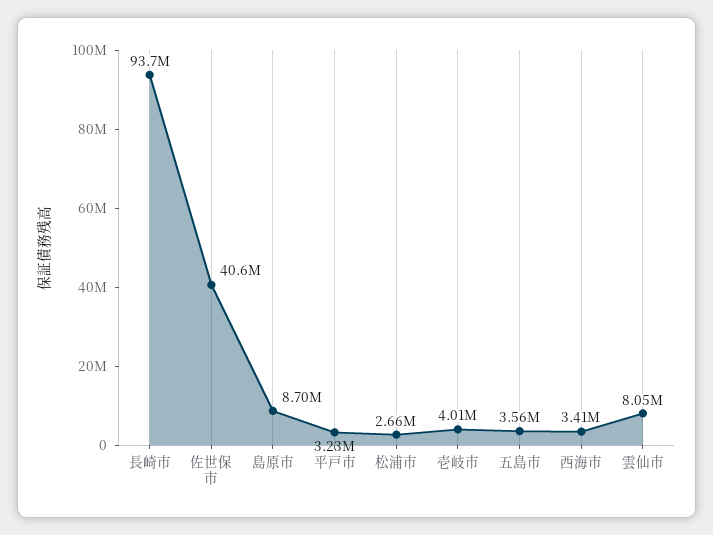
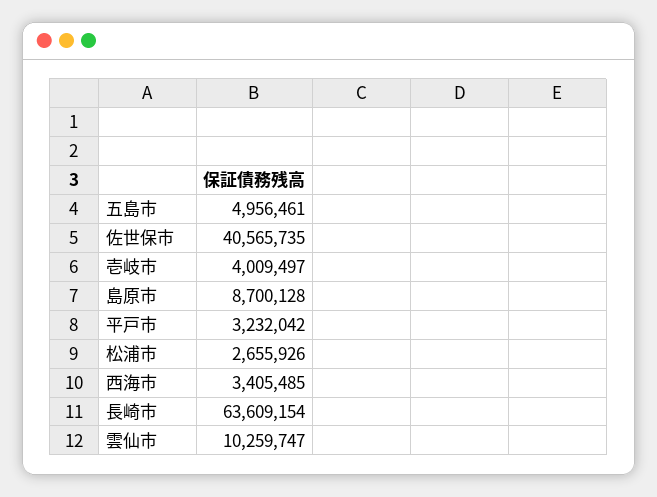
  {
-   "長崎市": 93700000,
+   "長崎市": 63609154,
    "佐世保市": 40565735,
    "島原市": 8700128,
    "平戸市": 3232042,
    "松浦市": 2655926,
    "壱岐市": 4009497,
-   "五島市": 3560000,
+   "五島市": 4956461,
    "西海市": 3405485,
-   "雲仙市": 8050000
+   "雲仙市": 10259747
  }

